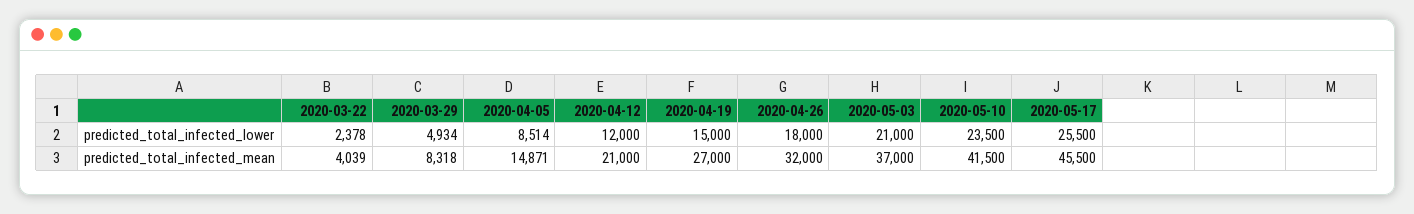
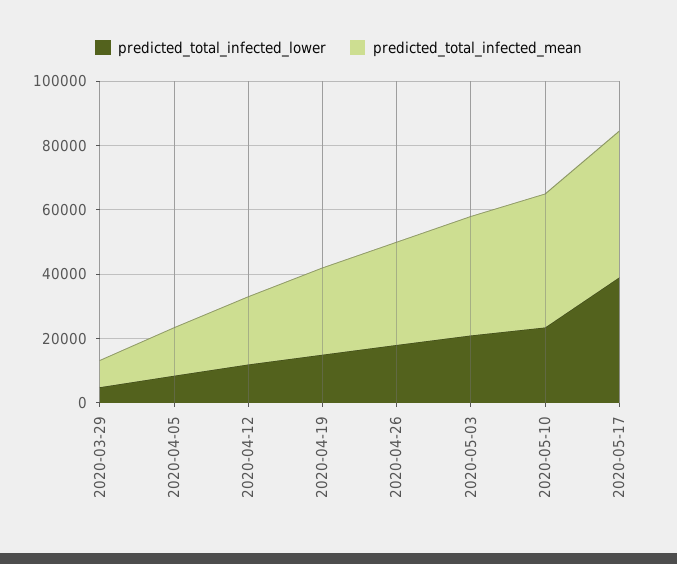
  {
    "predicted_total_infected_lower": {
-     "2020-03-22": 2378,
      "2020-03-29": 4934,
      "2020-04-05": 8514,
      "2020-04-12": 12000,
      "2020-04-19": 15000,
      "2020-04-26": 18000,
      "2020-05-03": 21000,
      "2020-05-10": 23500,
-     "2020-05-17": 25500
+     "2020-05-17": 40000
    },
    "predicted_total_infected_mean": {
-     "2020-03-22": 4039,
      "2020-03-29": 8318,
      "2020-04-05": 14871,
      "2020-04-12": 21000,
      "2020-04-19": 27000,
      "2020-04-26": 32000,
      "2020-05-03": 37000,
      "2020-05-10": 41500,
      "2020-05-17": 45500
    }
  }

